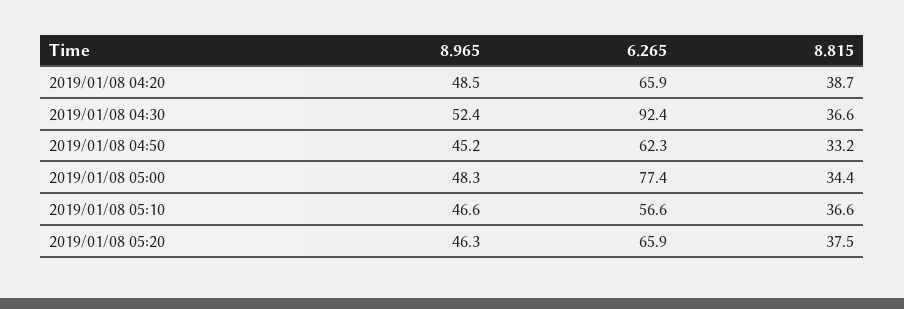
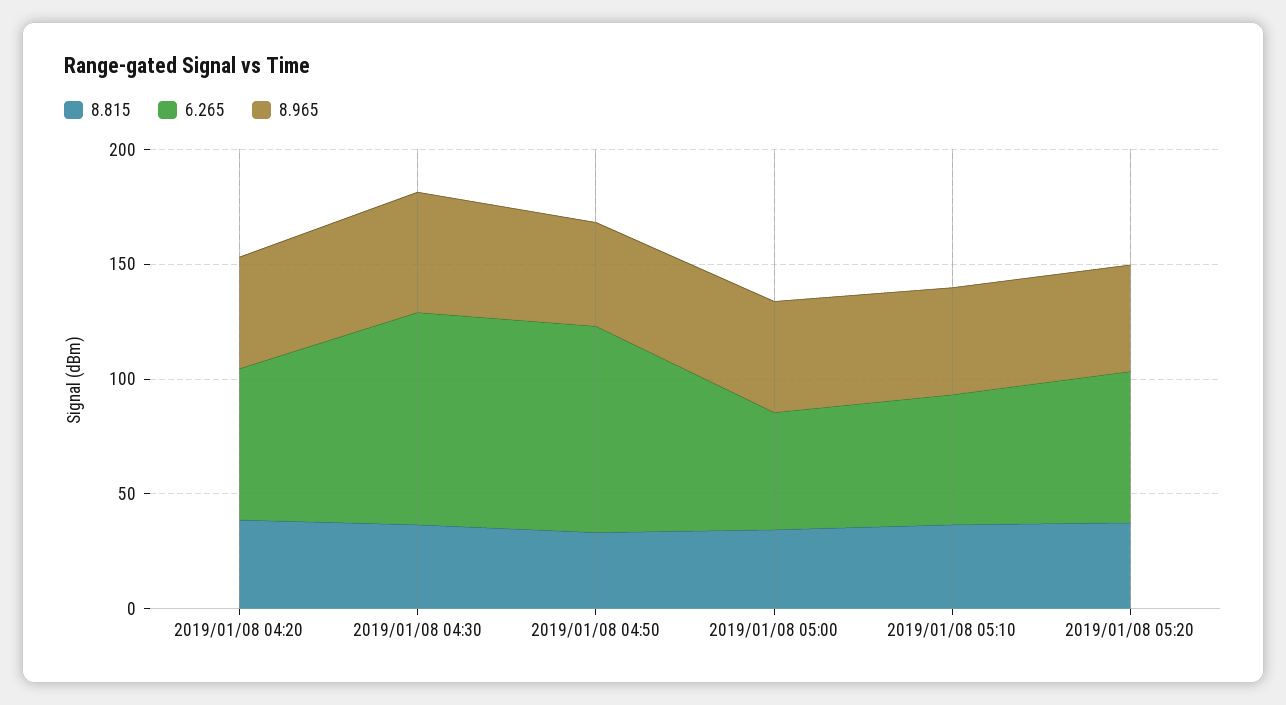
  {
    "8.965": {
      "2019/01/08 04:20": 48.5,
      "2019/01/08 04:30": 52.4,
      "2019/01/08 04:50": 45.2,
      "2019/01/08 05:00": 48.3,
      "2019/01/08 05:10": 46.6,
      "2019/01/08 05:20": 46.3
    },
    "6.265": {
      "2019/01/08 04:20": 65.9,
      "2019/01/08 04:30": 92.4,
-     "2019/01/08 04:50": 62.3,
+     "2019/01/08 04:50": 90,
-     "2019/01/08 05:00": 77.4,
+     "2019/01/08 05:00": 50,
      "2019/01/08 05:10": 56.6,
      "2019/01/08 05:20": 65.9
    },
    "8.815": {
      "2019/01/08 04:20": 38.7,
      "2019/01/08 04:30": 36.6,
      "2019/01/08 04:50": 33.2,
      "2019/01/08 05:00": 34.4,
      "2019/01/08 05:10": 36.6,
      "2019/01/08 05:20": 37.5
    }
  }

